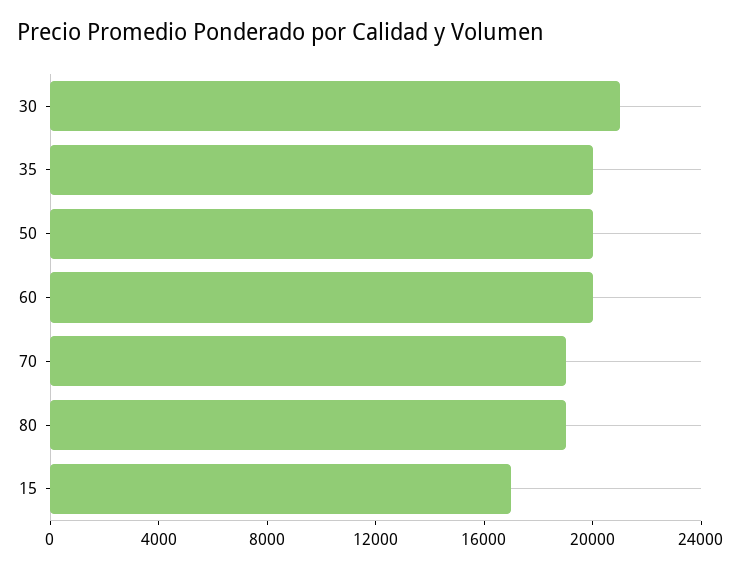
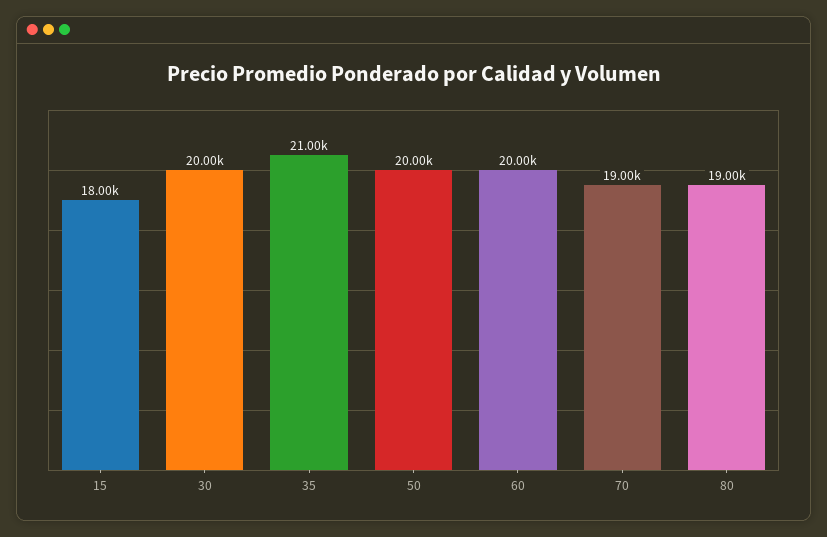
  {
-   "30": 21000,
+   "30": 20000,
-   "35": 20000,
+   "35": 21000,
    "50": 20000,
    "60": 20000,
    "70": 19000,
    "80": 19000,
-   "15": 17000
+   "15": 18000
  }

